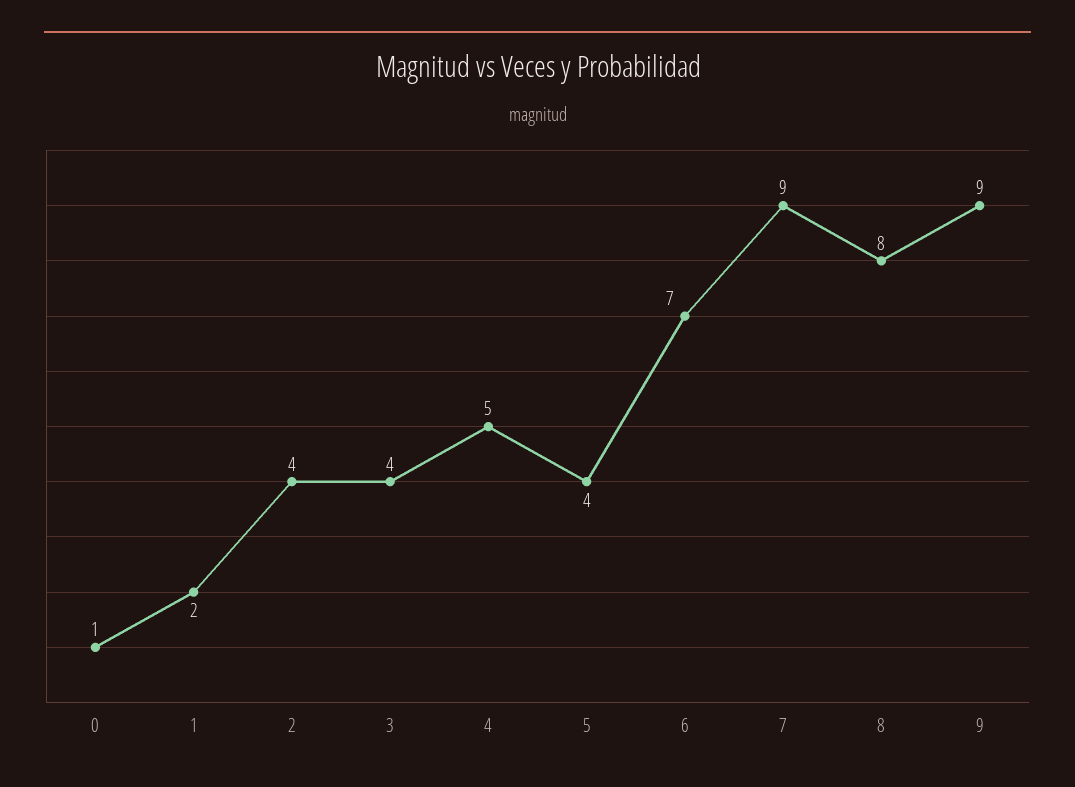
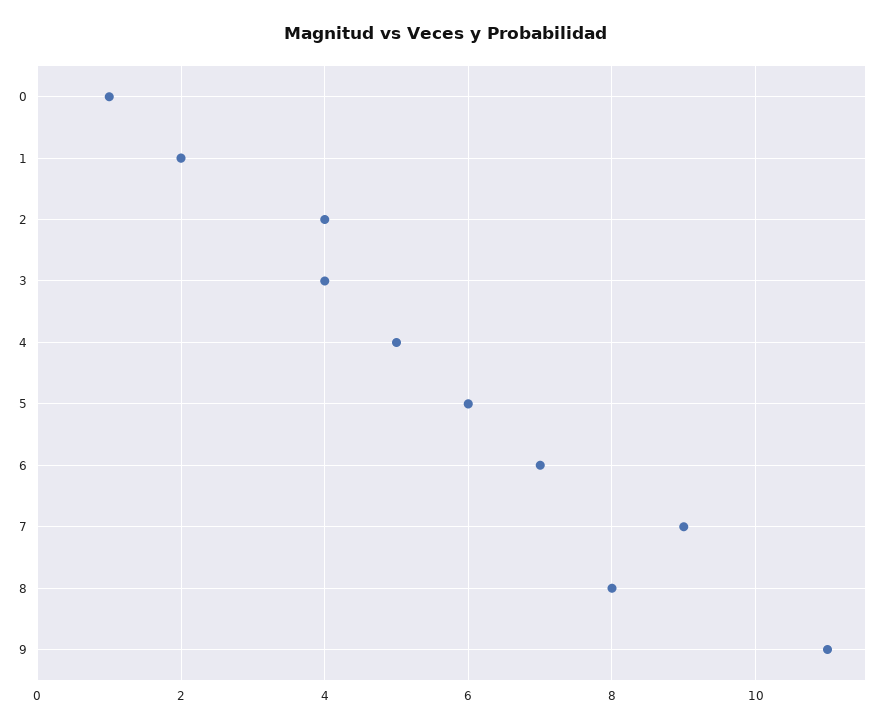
  {
    "0": 1,
    "1": 2,
    "2": 4,
    "3": 4,
    "4": 5,
-   "5": 4,
+   "5": 6,
    "6": 7,
    "7": 9,
    "8": 8,
-   "9": 9
+   "9": 11
  }

